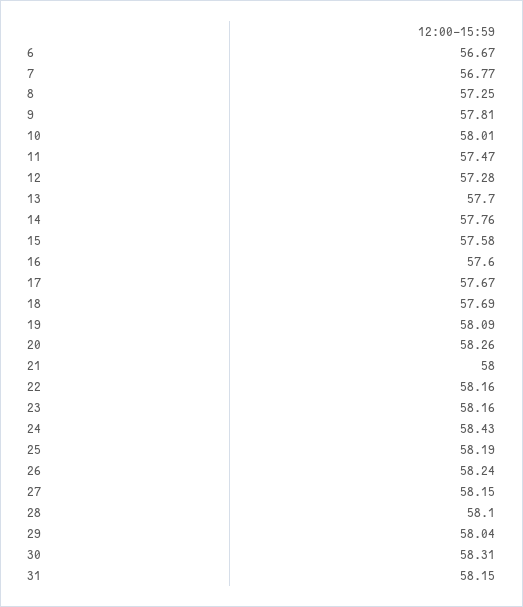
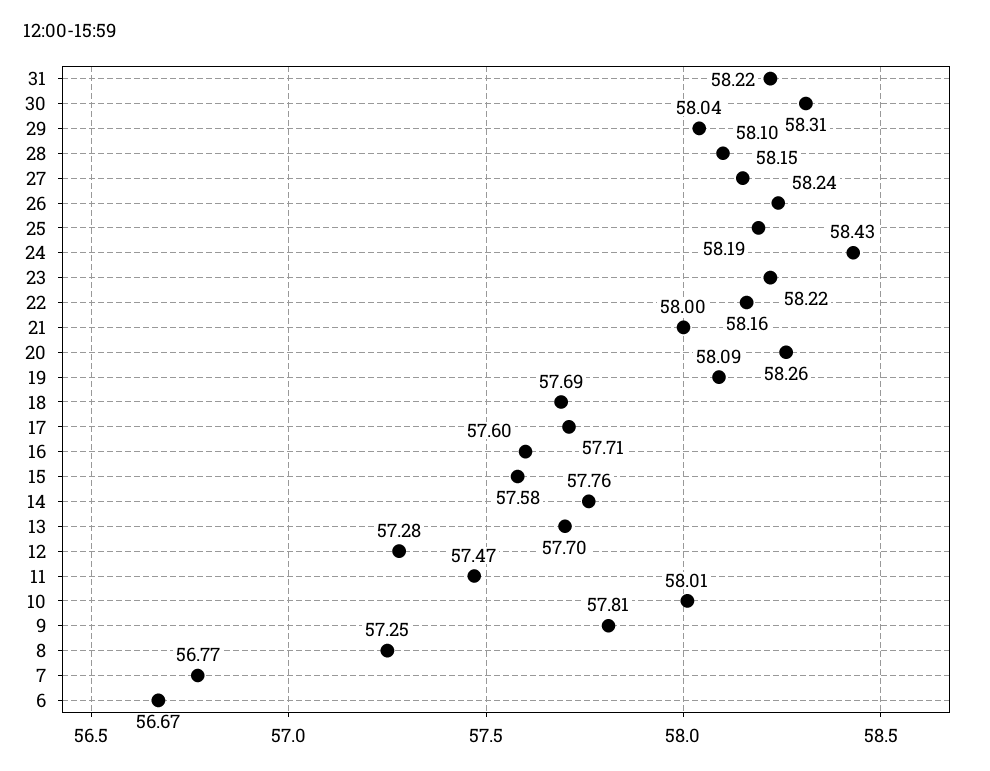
  {
    "6": 56.67,
    "7": 56.77,
    "8": 57.25,
    "9": 57.81,
    "10": 58.01,
    "11": 57.47,
    "12": 57.28,
    "13": 57.7,
    "14": 57.76,
    "15": 57.58,
    "16": 57.6,
-   "17": 57.67,
+   "17": 57.71,
    "18": 57.69,
    "19": 58.09,
    "20": 58.26,
    "21": 58,
    "22": 58.16,
-   "23": 58.16,
+   "23": 58.22,
    "24": 58.43,
    "25": 58.19,
    "26": 58.24,
    "27": 58.15,
    "28": 58.1,
    "29": 58.04,
    "30": 58.31,
-   "31": 58.15
+   "31": 58.22
  }

